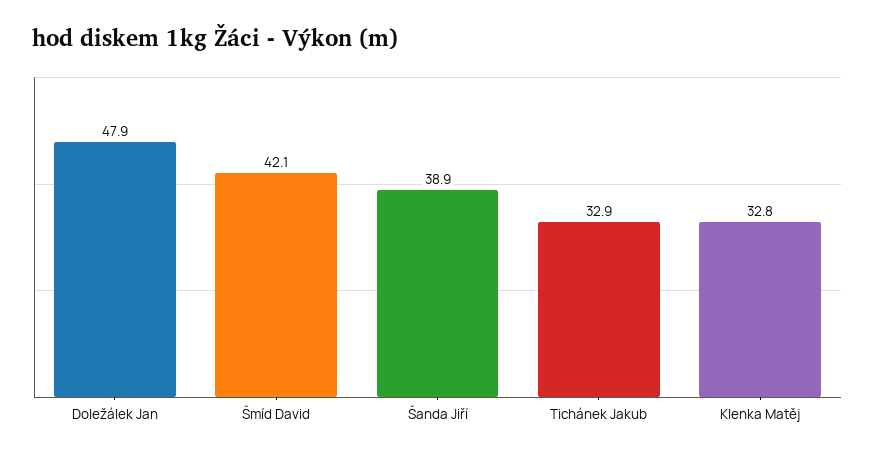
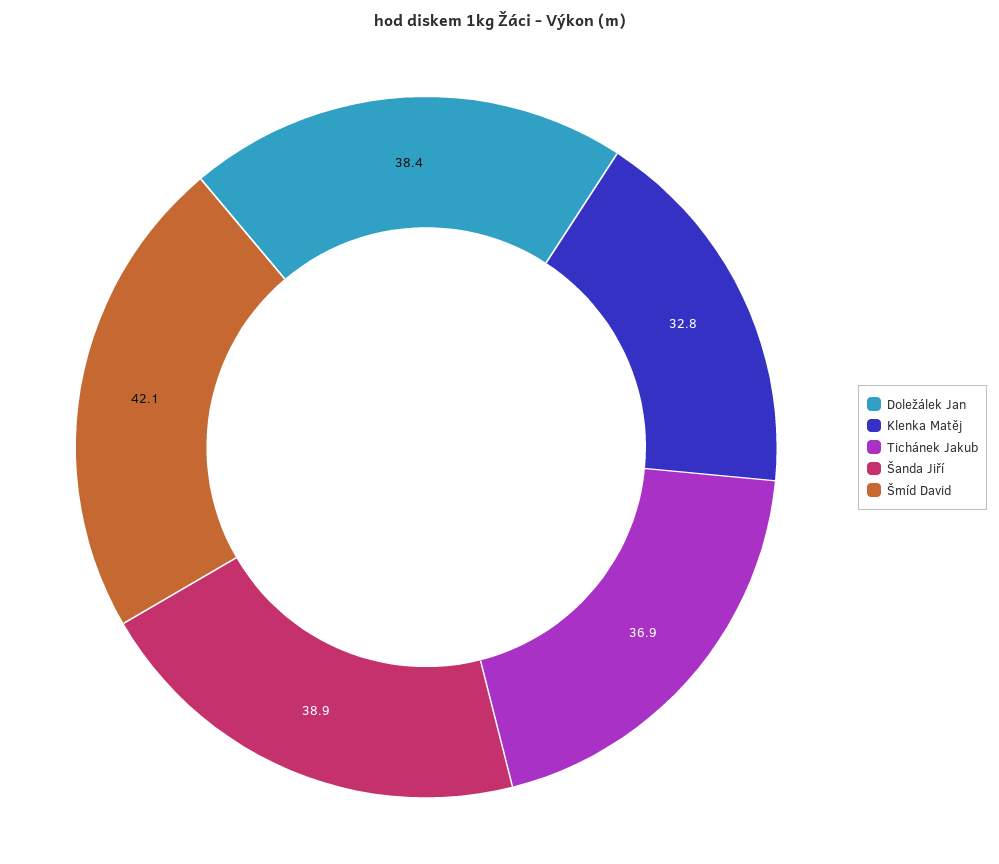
  {
-   "Doležálek Jan": 47.9,
+   "Doležálek Jan": 38.4,
    "Šmíd David": 42.1,
    "Šanda Jiří": 38.9,
-   "Tichánek Jakub": 32.9,
+   "Tichánek Jakub": 36.9,
    "Klenka Matěj": 32.8
  }

